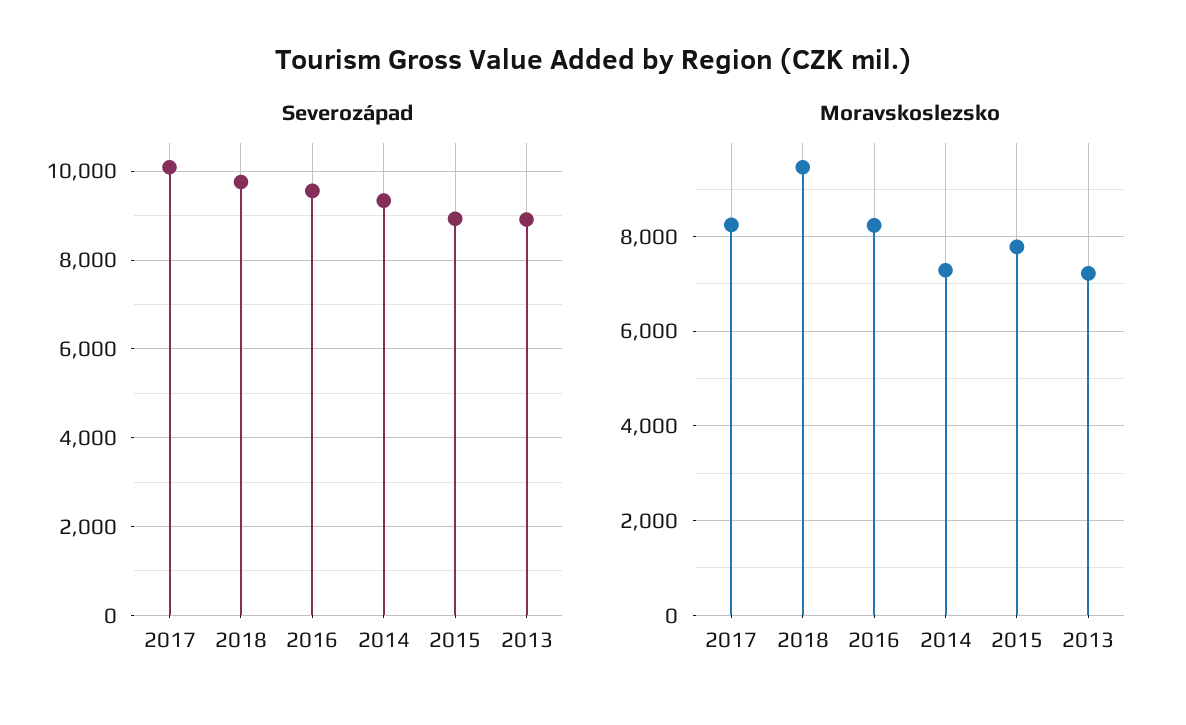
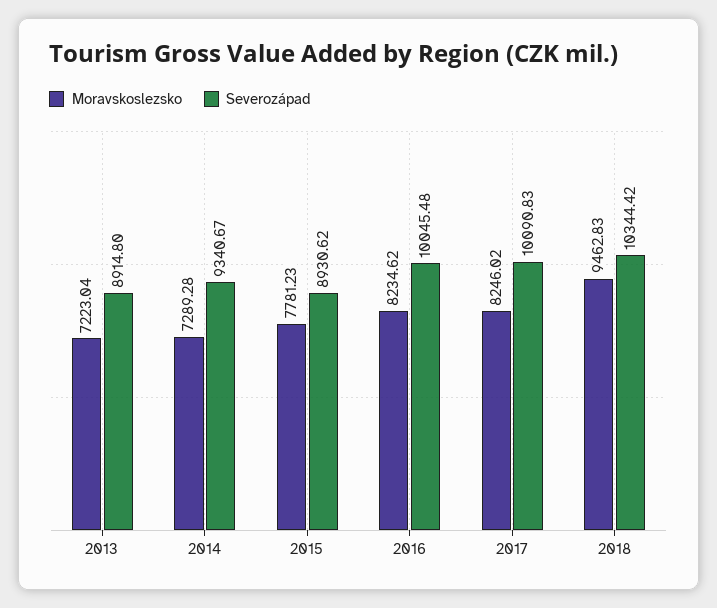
  {
    "Severozápad": {
      "2017": 10090.83,
-     "2018": 9800,
+     "2018": 10344.42,
-     "2016": 9600,
+     "2016": 10045.48,
      "2014": 9340.67,
      "2015": 8930.62,
      "2013": 8914.8
    },
    "Moravskoslezsko": {
      "2017": 8246.02,
      "2018": 9462.83,
      "2016": 8234.62,
      "2014": 7289.28,
      "2015": 7781.23,
      "2013": 7223.04
    }
  }

